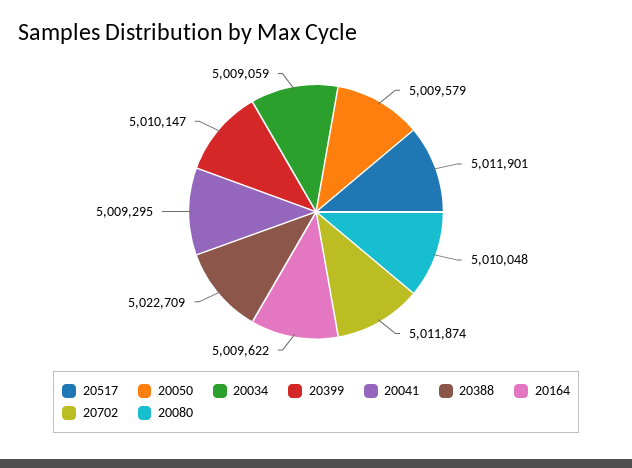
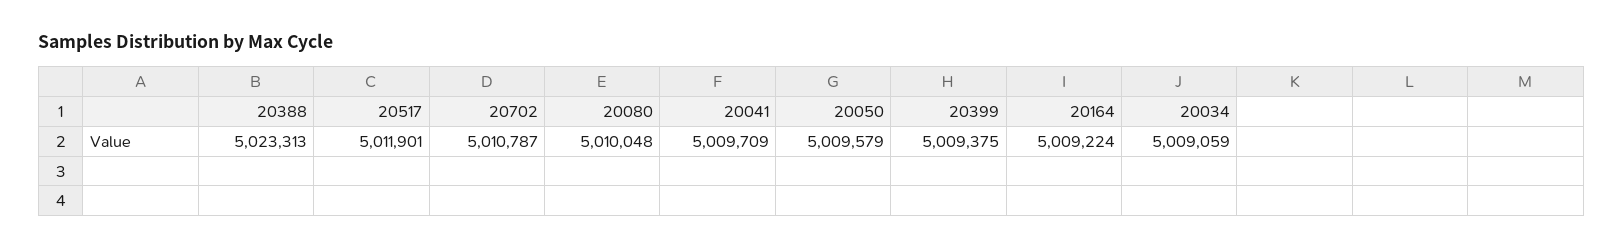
  {
    "20517": 5011901,
    "20050": 5009579,
    "20034": 5009059,
-   "20399": 5010147,
+   "20399": 5009375,
-   "20041": 5009295,
+   "20041": 5009709,
-   "20388": 5022709,
+   "20388": 5023313,
-   "20164": 5009622,
+   "20164": 5009224,
-   "20702": 5011874,
+   "20702": 5010787,
    "20080": 5010048
  }

